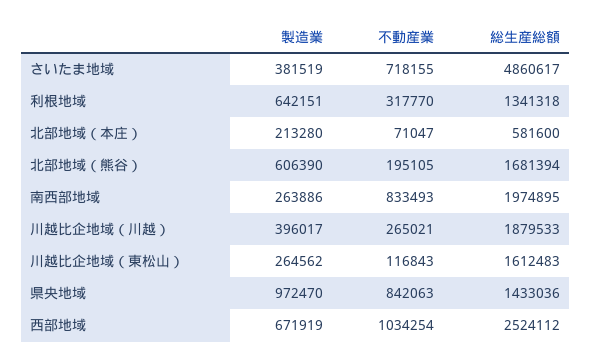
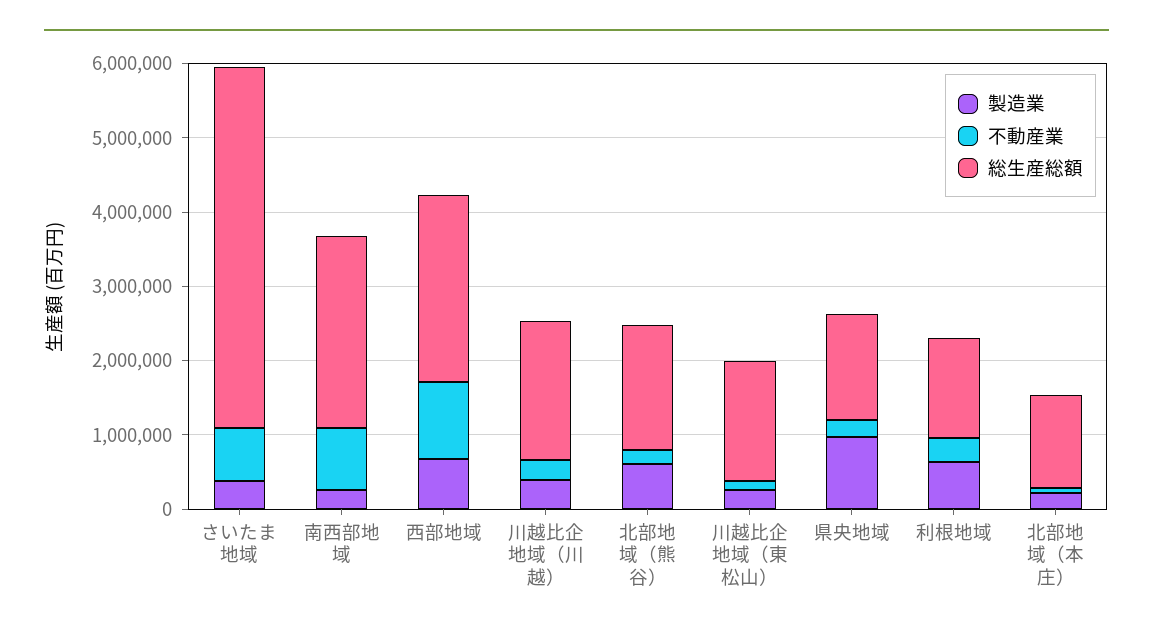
  {
    "製造業": {
      "さいたま地域": 381519,
      "利根地域": 642151,
      "北部地域（本庄）": 213280,
      "北部地域（熊谷）": 606390,
      "南西部地域": 263886,
      "川越比企地域（川越）": 396017,
      "川越比企地域（東松山）": 264562,
      "県央地域": 972470,
      "西部地域": 671919
    },
    "不動産業": {
      "さいたま地域": 718155,
      "利根地域": 317770,
      "北部地域（本庄）": 71047,
      "北部地域（熊谷）": 195105,
      "南西部地域": 833493,
      "川越比企地域（川越）": 265021,
      "川越比企地域（東松山）": 116843,
-     "県央地域": 842063,
+     "県央地域": 200000,
      "西部地域": 1034254
    },
    "総生産総額": {
      "さいたま地域": 4860617,
      "利根地域": 1341318,
-     "北部地域（本庄）": 581600,
+     "北部地域（本庄）": 1200000,
      "北部地域（熊谷）": 1681394,
-     "南西部地域": 1974895,
+     "南西部地域": 2600000,
      "川越比企地域（川越）": 1879533,
      "川越比企地域（東松山）": 1612483,
      "県央地域": 1433036,
      "西部地域": 2524112
    }
  }

